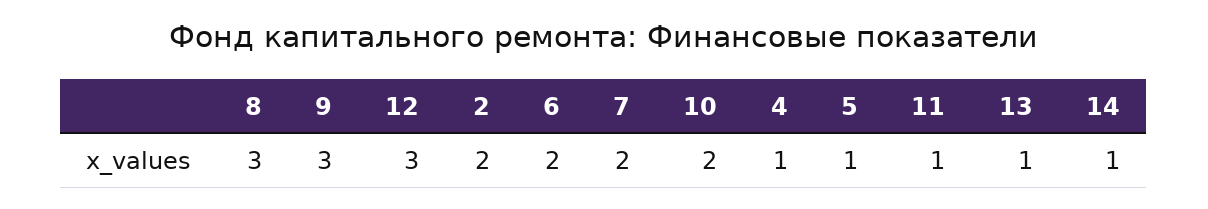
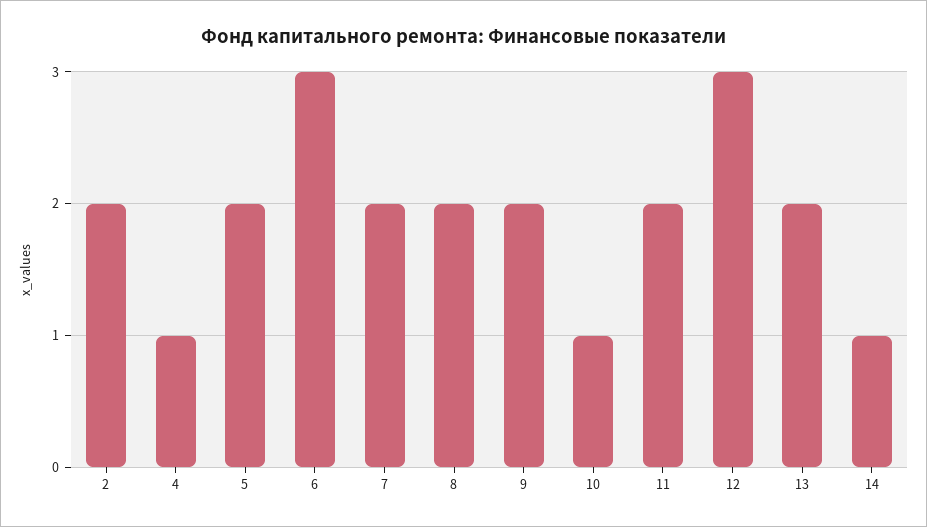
  {
-   "8": 3,
+   "8": 2,
-   "9": 3,
+   "9": 2,
    "12": 3,
    "2": 2,
-   "6": 2,
+   "6": 3,
    "7": 2,
-   "10": 2,
+   "10": 1,
    "4": 1,
-   "5": 1,
+   "5": 2,
-   "11": 1,
+   "11": 2,
-   "13": 1,
+   "13": 2,
    "14": 1
  }

